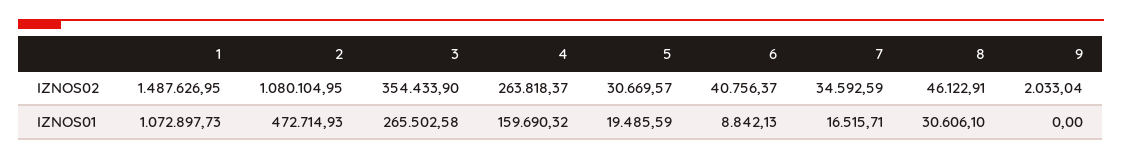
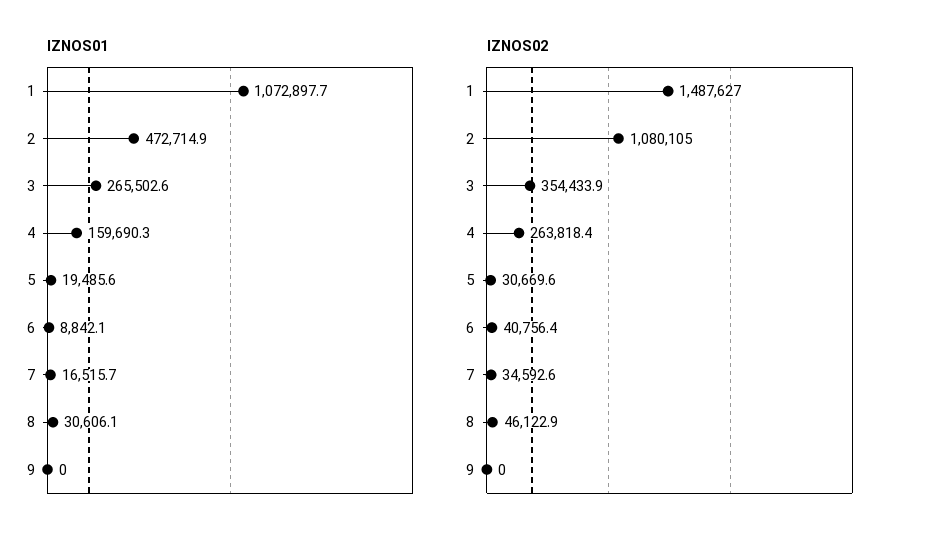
  {
    "IZNOS02": {
      "1": 1487626.95,
      "2": 1080104.95,
      "3": 354433.9,
      "4": 263818.37,
      "5": 30669.57,
      "6": 40756.37,
      "7": 34592.59,
      "8": 46122.91,
-     "9": 2033.04
+     "9": 0
    },
    "IZNOS01": {
      "1": 1072897.73,
      "2": 472714.93,
      "3": 265502.58,
      "4": 159690.32,
      "5": 19485.59,
      "6": 8842.13,
      "7": 16515.71,
      "8": 30606.1,
      "9": 0
    }
  }

